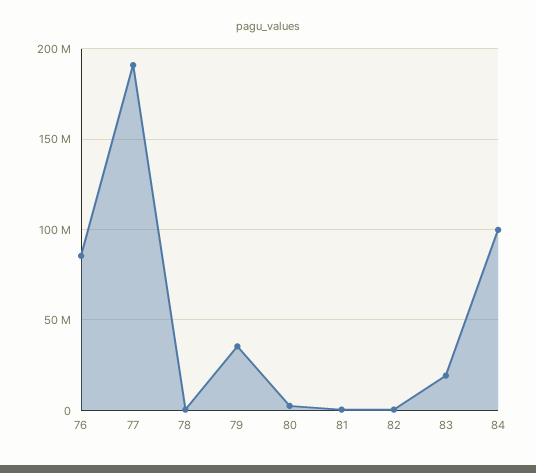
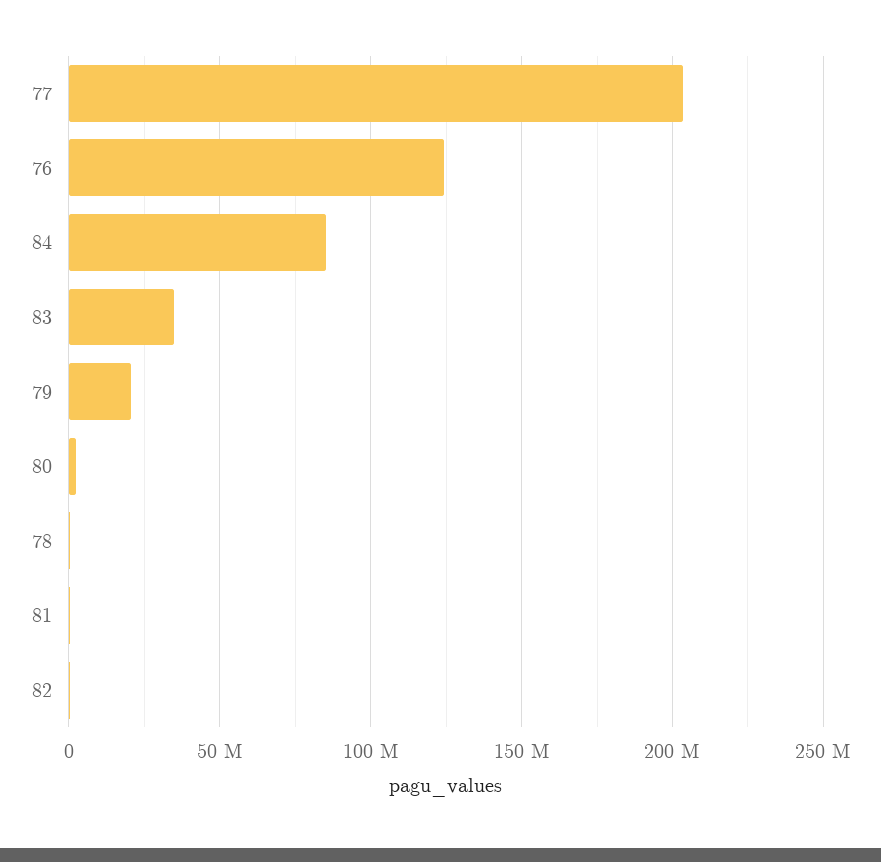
  {
-   "76": 85000000,
+   "76": 125000000,
-   "77": 190000000,
+   "77": 205000000,
    "78": 0,
-   "79": 35000000,
+   "79": 20000000,
    "80": 5000000,
    "81": 0,
    "82": 0,
-   "83": 20000000,
+   "83": 35000000,
-   "84": 100000000
+   "84": 85000000
  }

